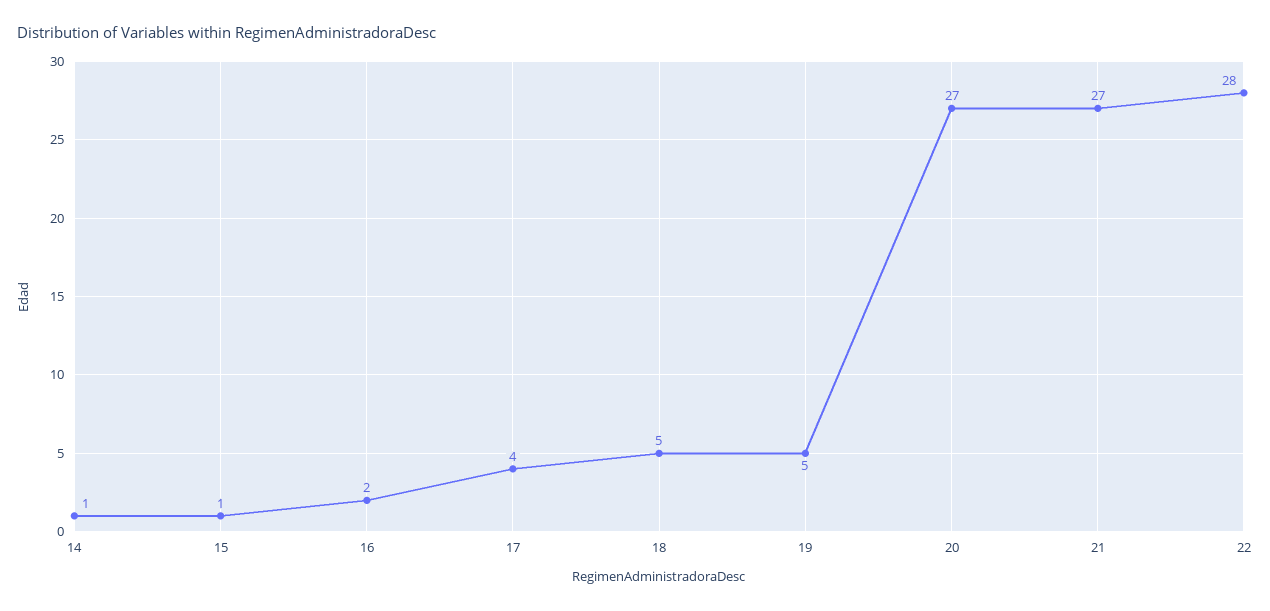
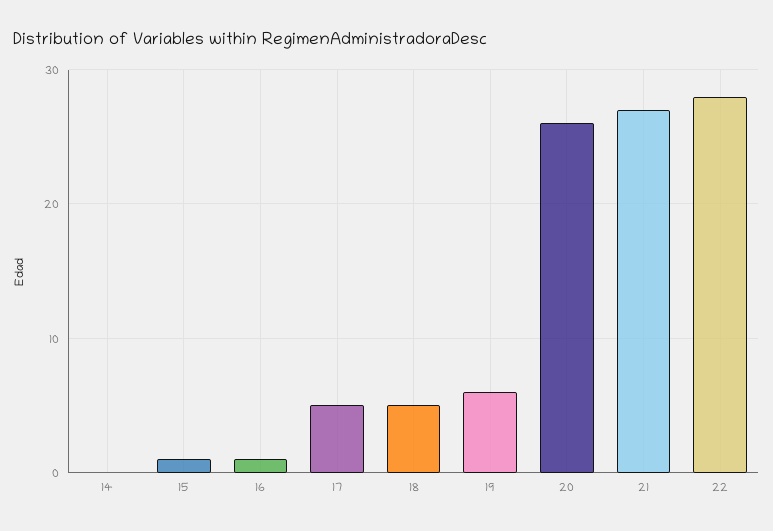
  {
-   "14": 1,
+   "14": 0,
    "15": 1,
-   "16": 2,
+   "16": 1,
-   "17": 4,
+   "17": 5,
    "18": 5,
-   "19": 5,
+   "19": 6,
-   "20": 27,
+   "20": 26,
    "21": 27,
    "22": 28
  }

